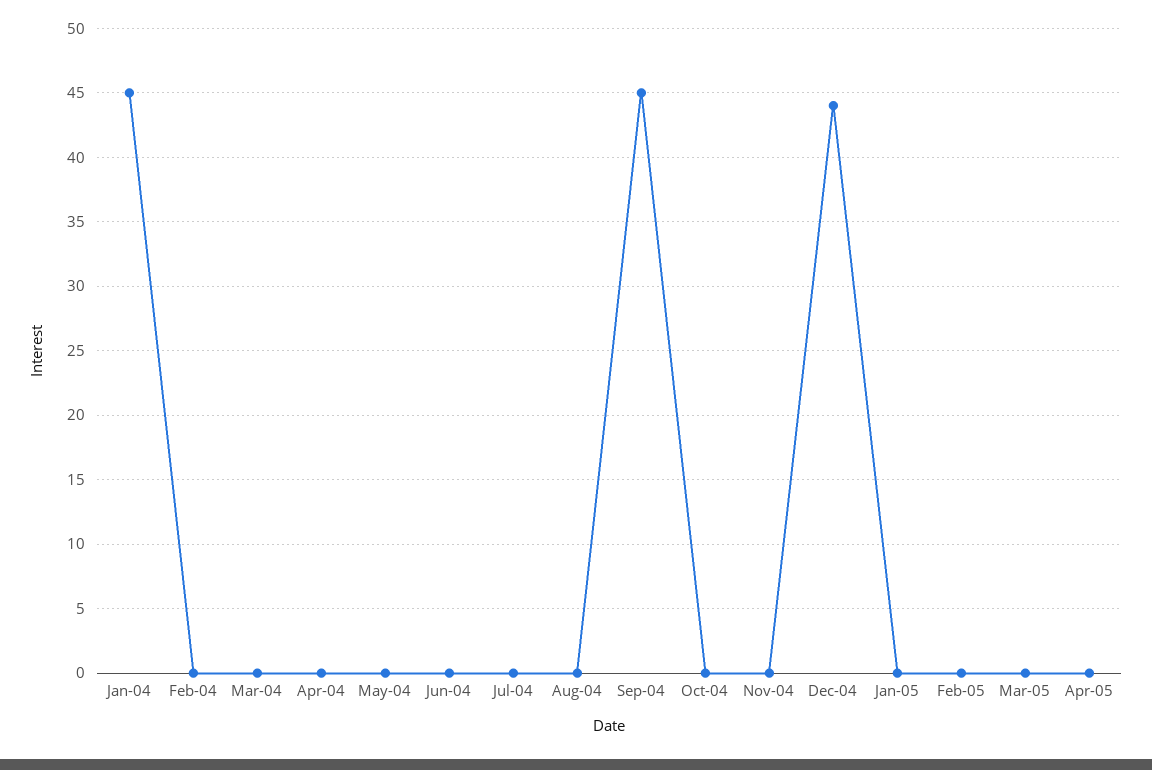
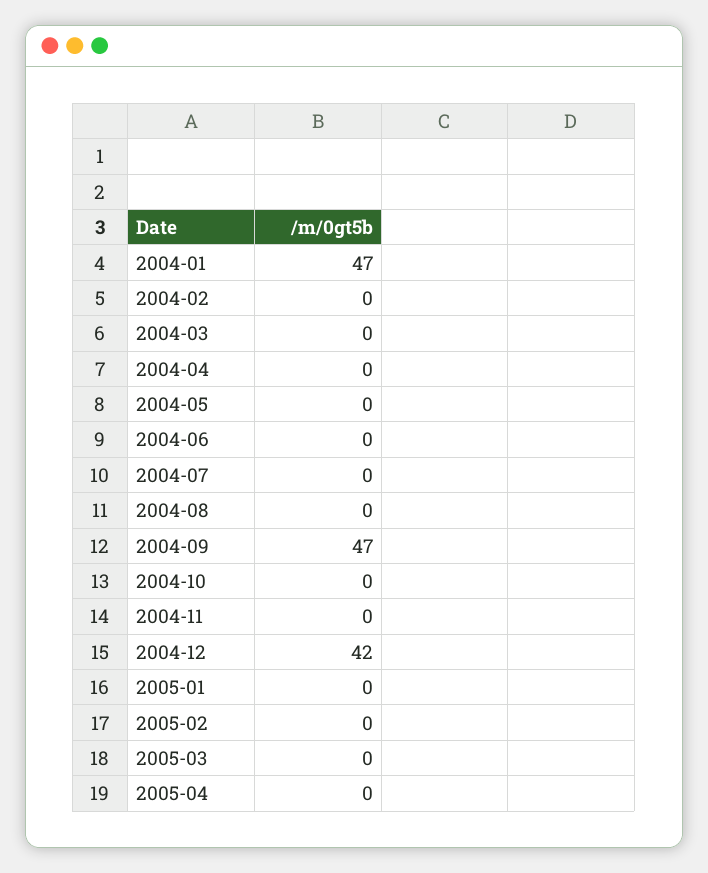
  {
-   "Jan-04": 45,
+   "Jan-04": 47,
    "Feb-04": 0,
    "Mar-04": 0,
    "Apr-04": 0,
    "May-04": 0,
    "Jun-04": 0,
    "Jul-04": 0,
    "Aug-04": 0,
-   "Sep-04": 45,
+   "Sep-04": 47,
    "Oct-04": 0,
    "Nov-04": 0,
-   "Dec-04": 44,
+   "Dec-04": 42,
    "Jan-05": 0,
    "Feb-05": 0,
    "Mar-05": 0,
    "Apr-05": 0
  }

